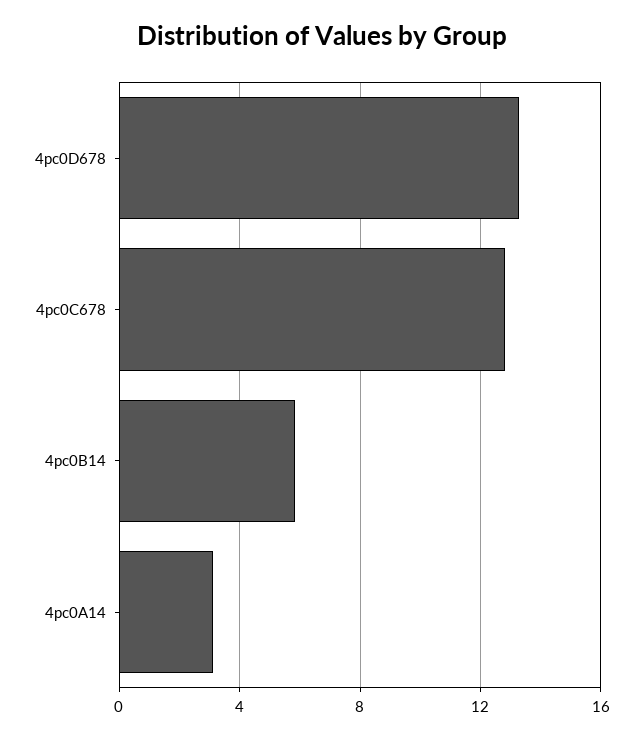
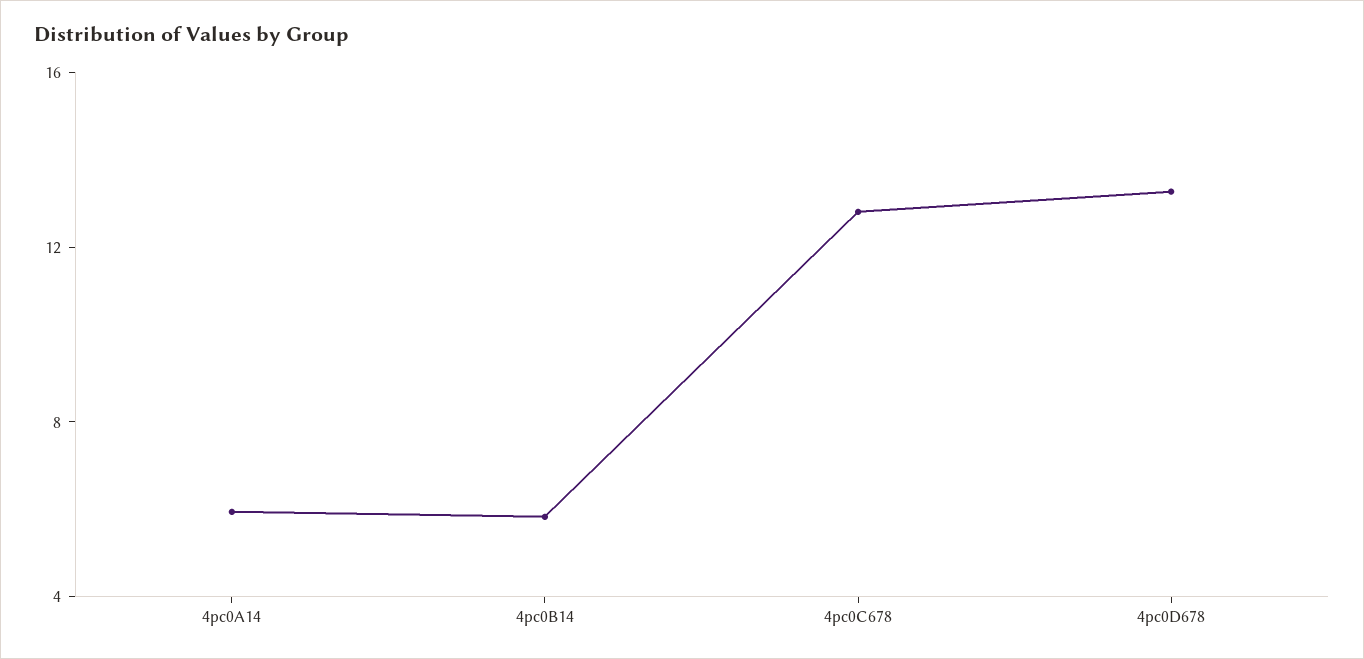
  {
    "4pc0D678": 13.5,
    "4pc0C678": 13,
    "4pc0B14": 6,
-   "4pc0A14": 3
+   "4pc0A14": 6
  }

